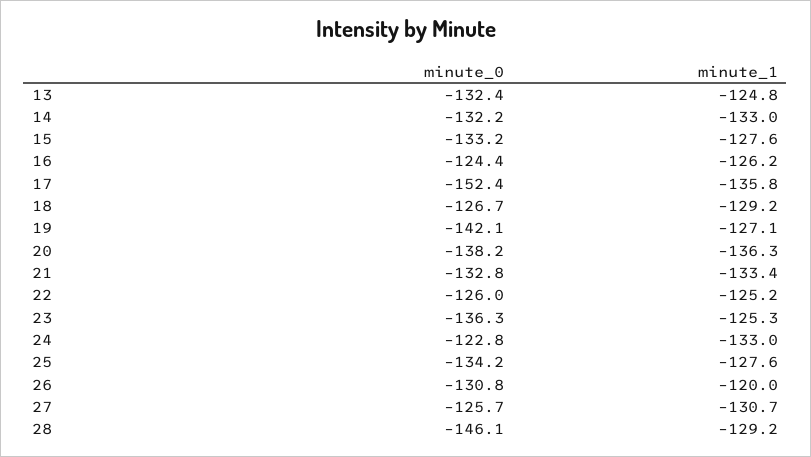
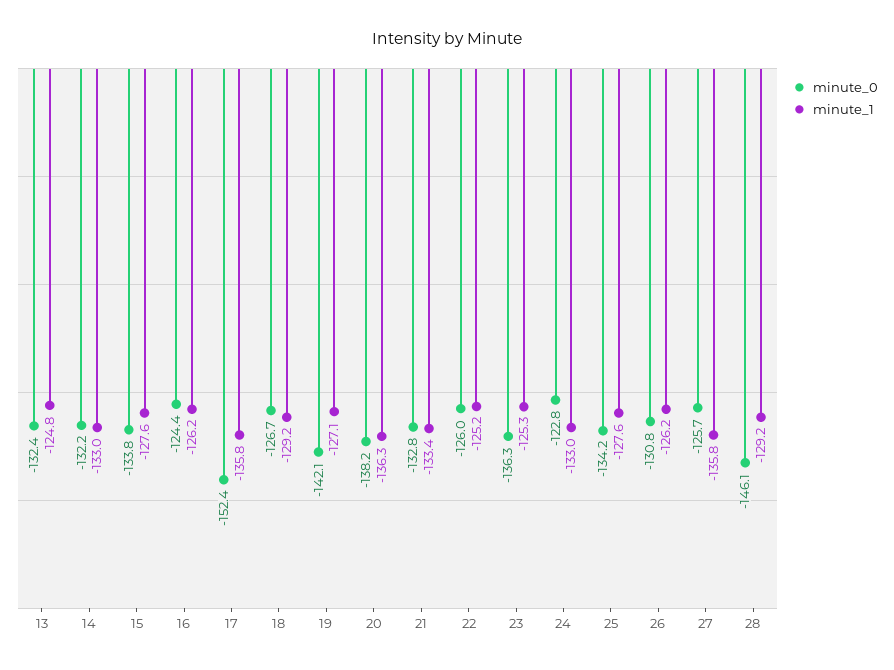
  {
    "minute_0": {
      "13": -132.4,
      "14": -132.2,
-     "15": -133.2,
+     "15": -133.8,
      "16": -124.4,
      "17": -152.4,
      "18": -126.7,
      "19": -142.1,
      "20": -138.2,
      "21": -132.8,
      "22": -126,
      "23": -136.3,
      "24": -122.8,
      "25": -134.2,
      "26": -130.8,
      "27": -125.7,
      "28": -146.1
    },
    "minute_1": {
      "13": -124.8,
      "14": -133,
      "15": -127.6,
      "16": -126.2,
      "17": -135.8,
      "18": -129.2,
      "19": -127.1,
      "20": -136.3,
      "21": -133.4,
      "22": -125.2,
      "23": -125.3,
      "24": -133,
      "25": -127.6,
-     "26": -120,
+     "26": -126.2,
-     "27": -130.7,
+     "27": -135.8,
      "28": -129.2
    }
  }

